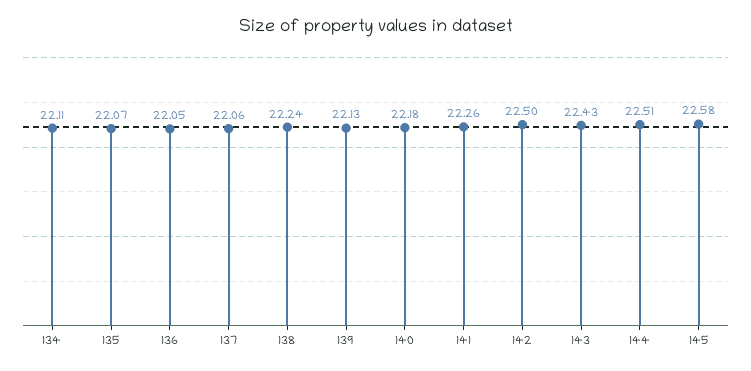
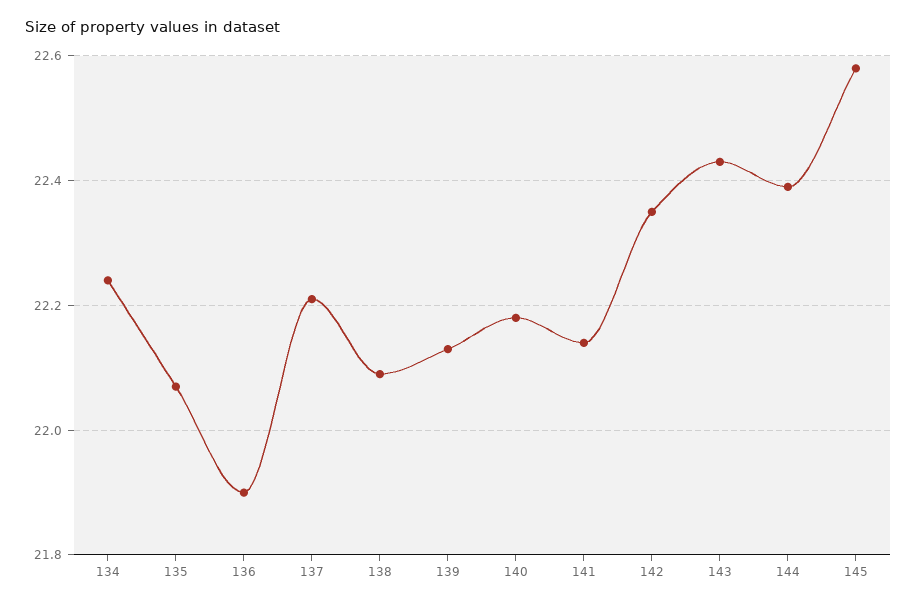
  {
-   "134": 22.11,
+   "134": 22.25,
    "135": 22.07,
-   "136": 22.05,
+   "136": 21.9,
-   "137": 22.06,
+   "137": 22.2,
-   "138": 22.24,
+   "138": 22.1,
    "139": 22.13,
    "140": 22.18,
-   "141": 22.26,
+   "141": 22.15,
-   "142": 22.5,
+   "142": 22.35,
    "143": 22.43,
-   "144": 22.51,
+   "144": 22.4,
    "145": 22.58
  }

